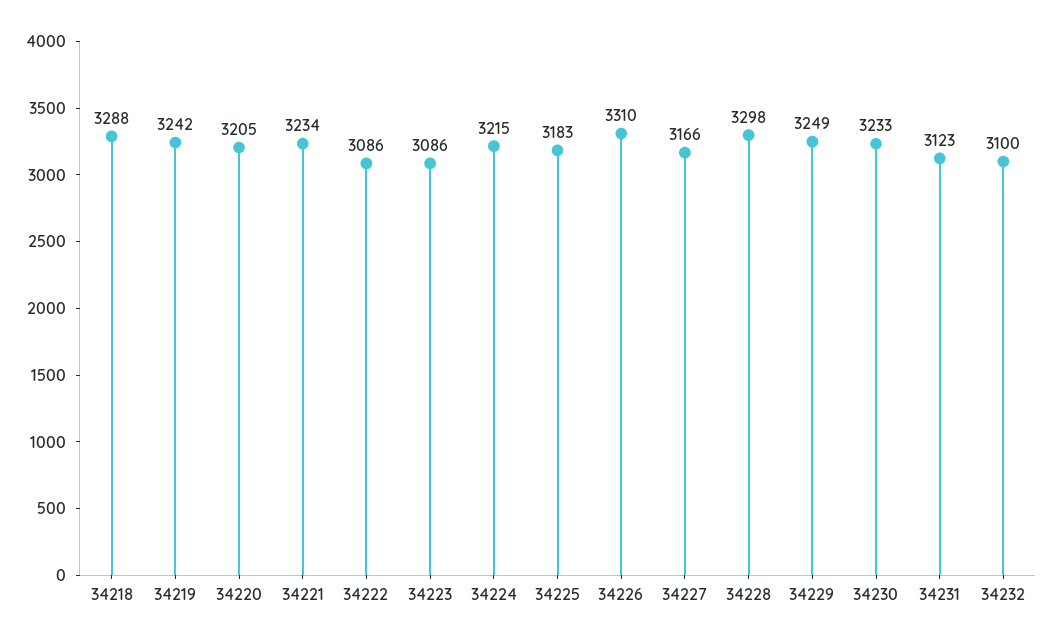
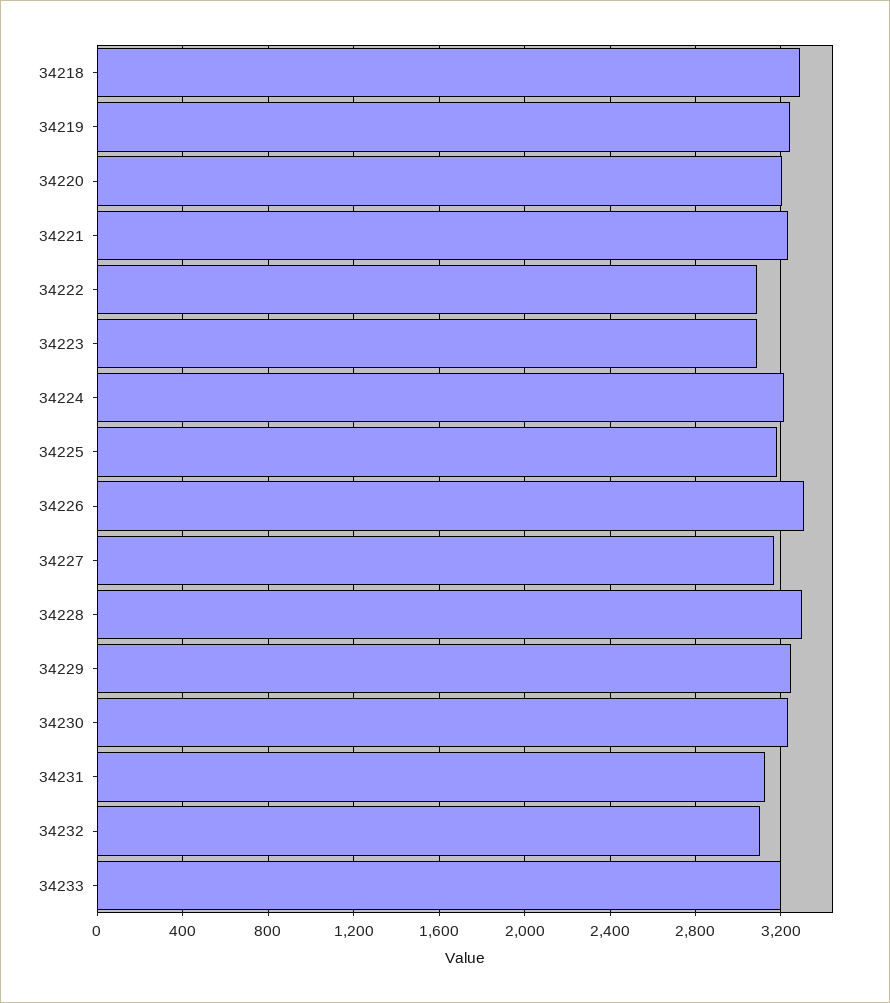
  {
    "34218": 3288,
    "34219": 3242,
    "34220": 3205,
    "34221": 3234,
    "34222": 3086,
    "34223": 3086,
    "34224": 3215,
    "34225": 3183,
    "34226": 3310,
    "34227": 3166,
    "34228": 3298,
    "34229": 3249,
    "34230": 3233,
    "34231": 3123,
-   "34232": 3100
+   "34232": 3100,
+   "34233": 3200
  }

